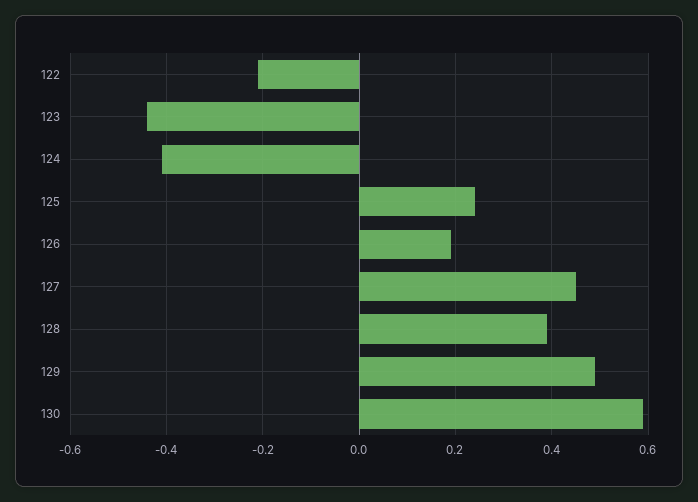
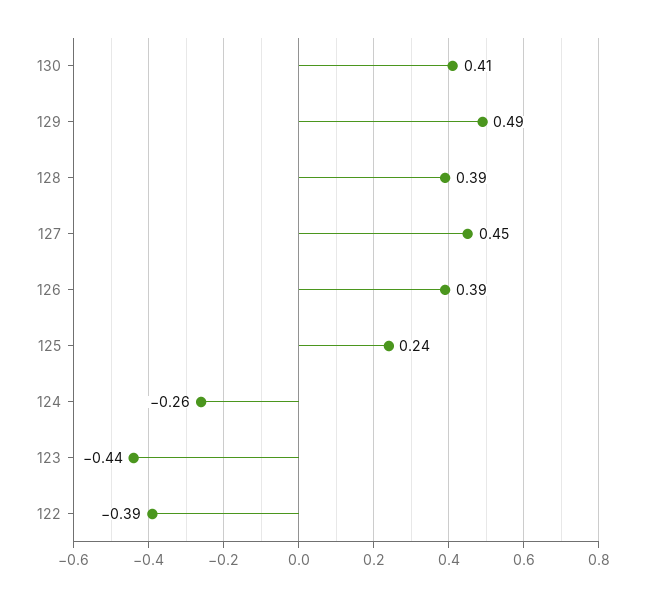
  {
-   "122": -0.2,
+   "122": -0.39,
    "123": -0.44,
-   "124": -0.4,
+   "124": -0.26,
    "125": 0.24,
-   "126": 0.2,
+   "126": 0.39,
    "127": 0.45,
    "128": 0.39,
    "129": 0.49,
-   "130": 0.6
+   "130": 0.41
  }

